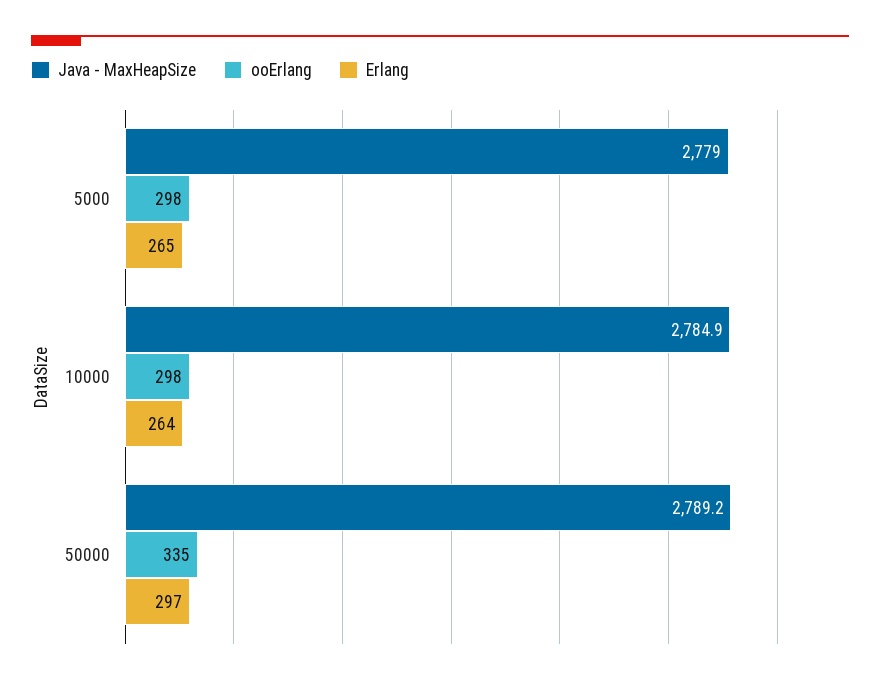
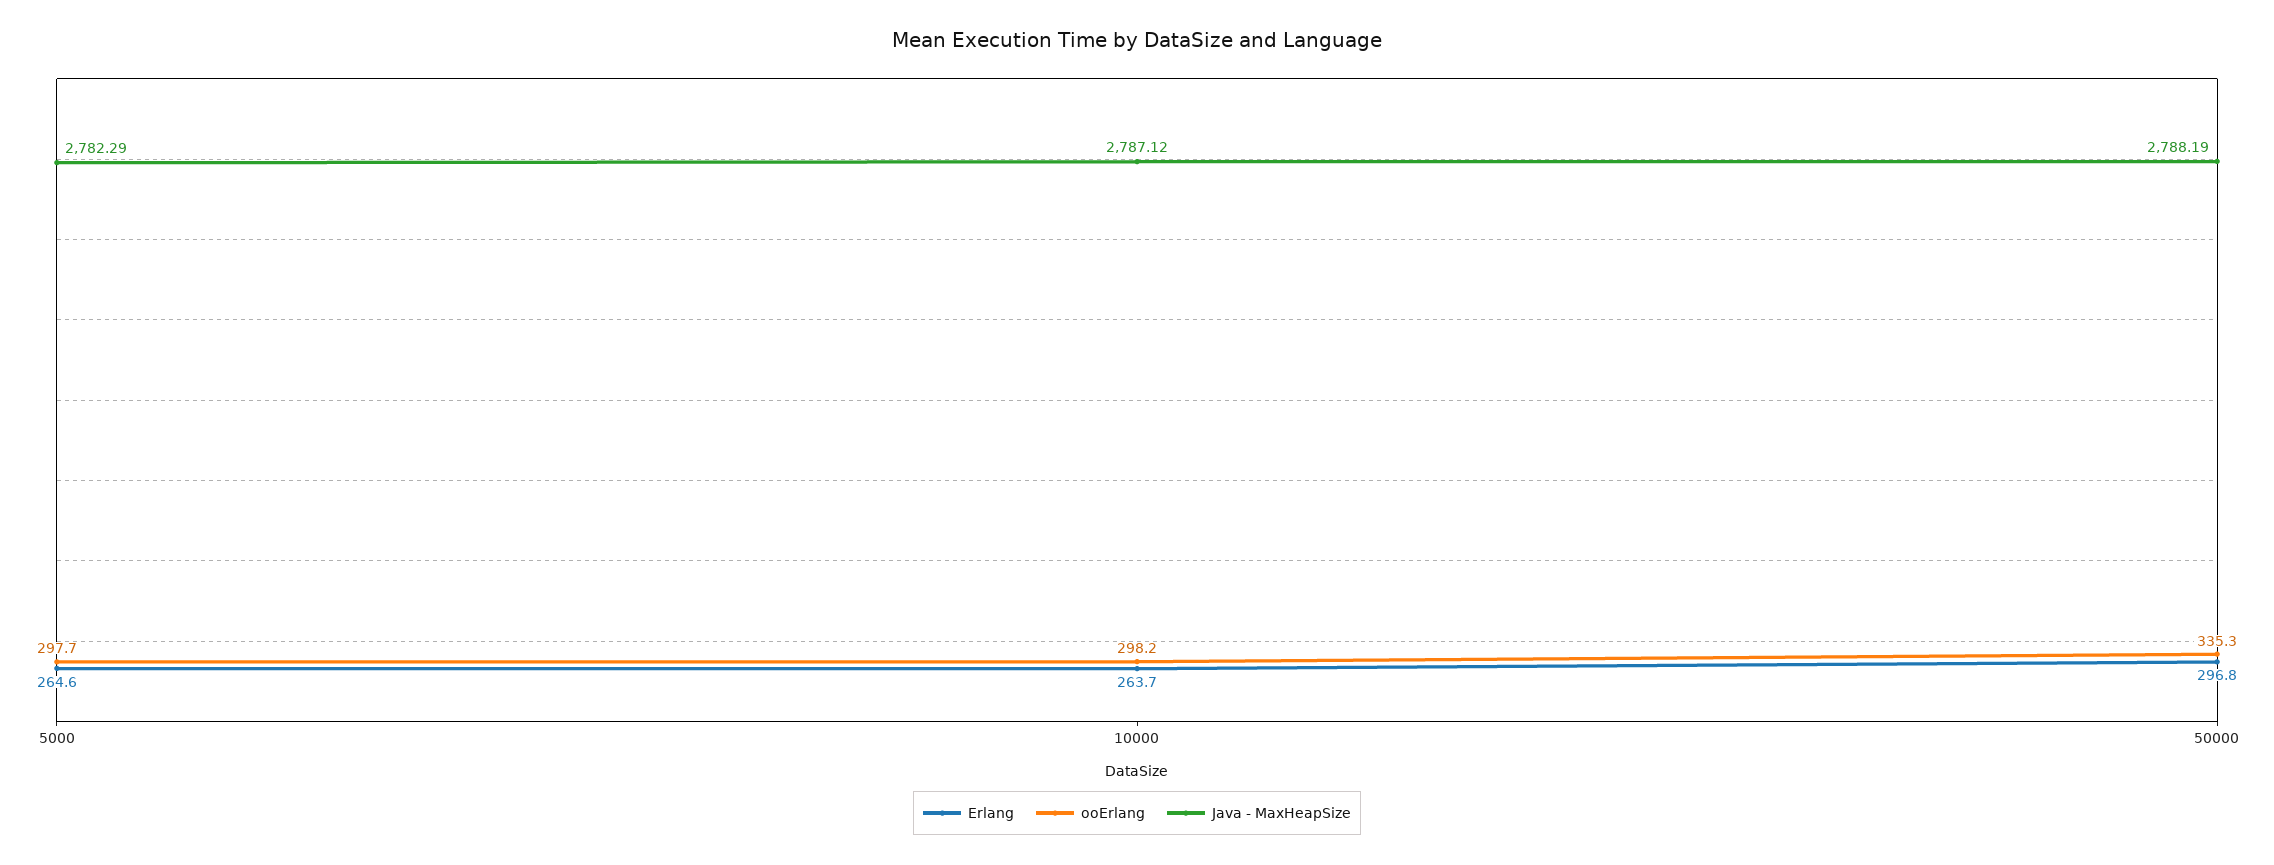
  {
    "Java - MaxHeapSize": {
-     "5000": 2779,
+     "5000": 2782.29,
-     "10000": 2784.9,
+     "10000": 2787.12,
-     "50000": 2789.2
+     "50000": 2788.19
    },
    "ooErlang": {
      "5000": 297.7,
      "10000": 298.2,
      "50000": 335.3
    },
    "Erlang": {
      "5000": 264.6,
      "10000": 263.7,
      "50000": 296.8
    }
  }

